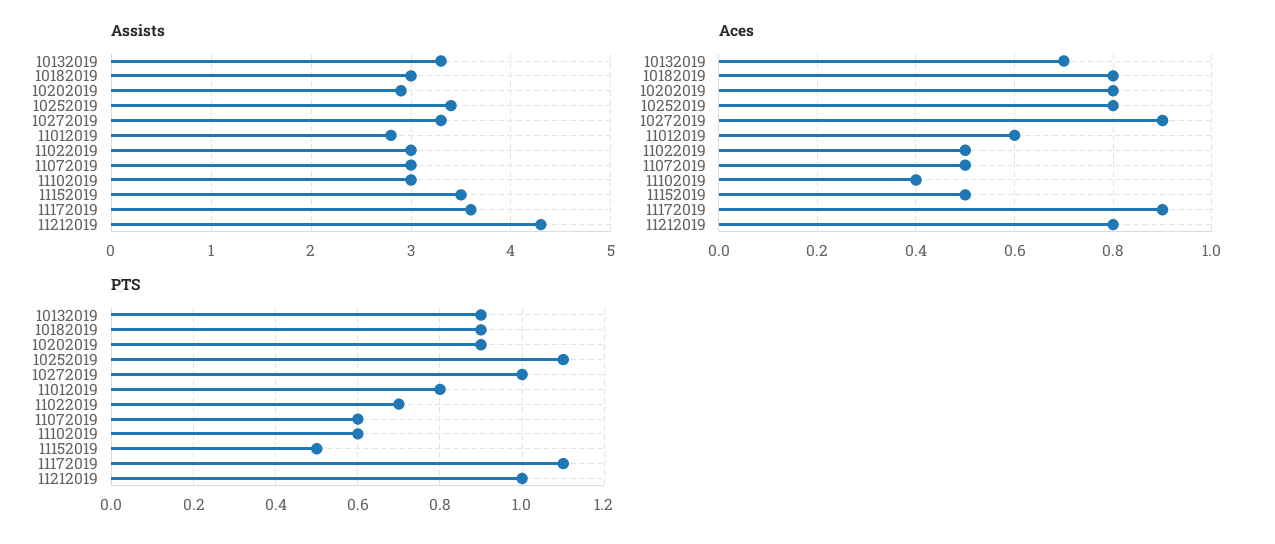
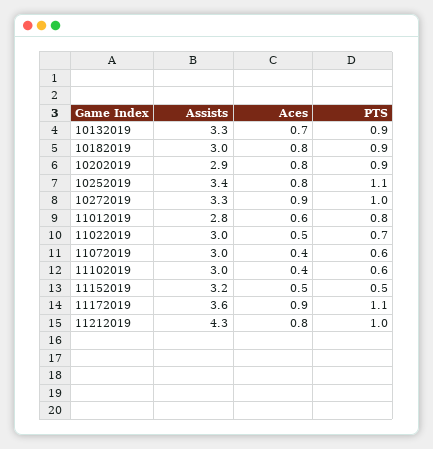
  {
    "Assists": {
      "10132019": 3.3,
      "10182019": 3,
      "10202019": 2.9,
      "10252019": 3.4,
      "10272019": 3.3,
      "11012019": 2.8,
      "11022019": 3,
      "11072019": 3,
      "11102019": 3,
-     "11152019": 3.5,
+     "11152019": 3.2,
      "11172019": 3.6,
      "11212019": 4.3
    },
    "Aces": {
      "10132019": 0.7,
      "10182019": 0.8,
      "10202019": 0.8,
      "10252019": 0.8,
      "10272019": 0.9,
      "11012019": 0.6,
      "11022019": 0.5,
-     "11072019": 0.5,
+     "11072019": 0.4,
      "11102019": 0.4,
      "11152019": 0.5,
      "11172019": 0.9,
      "11212019": 0.8
    },
    "PTS": {
      "10132019": 0.9,
      "10182019": 0.9,
      "10202019": 0.9,
      "10252019": 1.1,
      "10272019": 1,
      "11012019": 0.8,
      "11022019": 0.7,
      "11072019": 0.6,
      "11102019": 0.6,
      "11152019": 0.5,
      "11172019": 1.1,
      "11212019": 1
    }
  }

